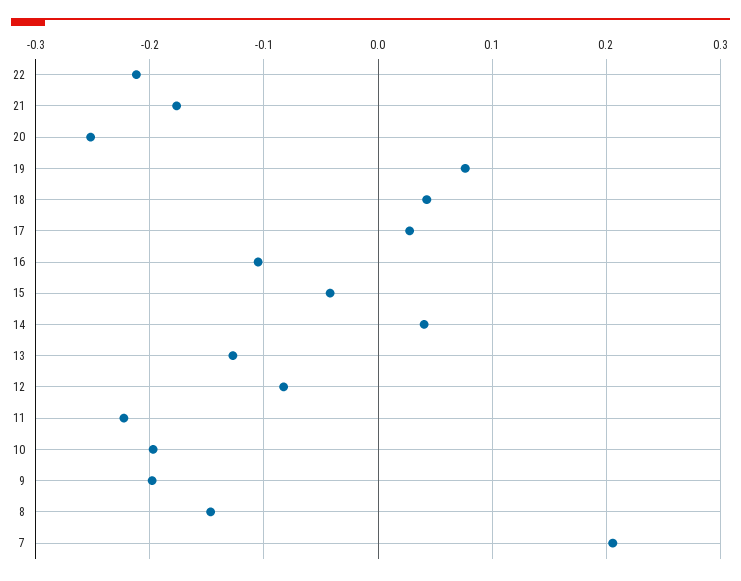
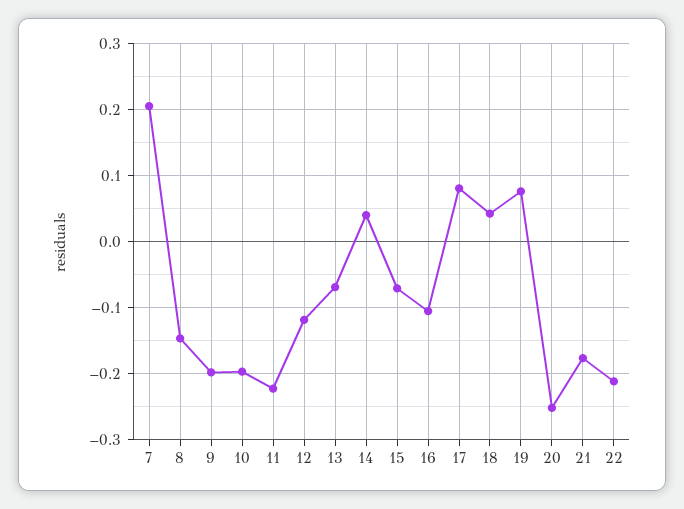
  {
    "22": -0.21,
    "21": -0.18,
    "20": -0.25,
    "19": 0.08,
    "18": 0.04,
-   "17": 0.03,
+   "17": 0.08,
    "16": -0.11,
-   "15": -0.04,
+   "15": -0.07,
    "14": 0.04,
-   "13": -0.13,
+   "13": -0.07,
-   "12": -0.08,
+   "12": -0.12,
    "11": -0.22,
    "10": -0.2,
    "9": -0.2,
    "8": -0.15,
    "7": 0.21
  }

